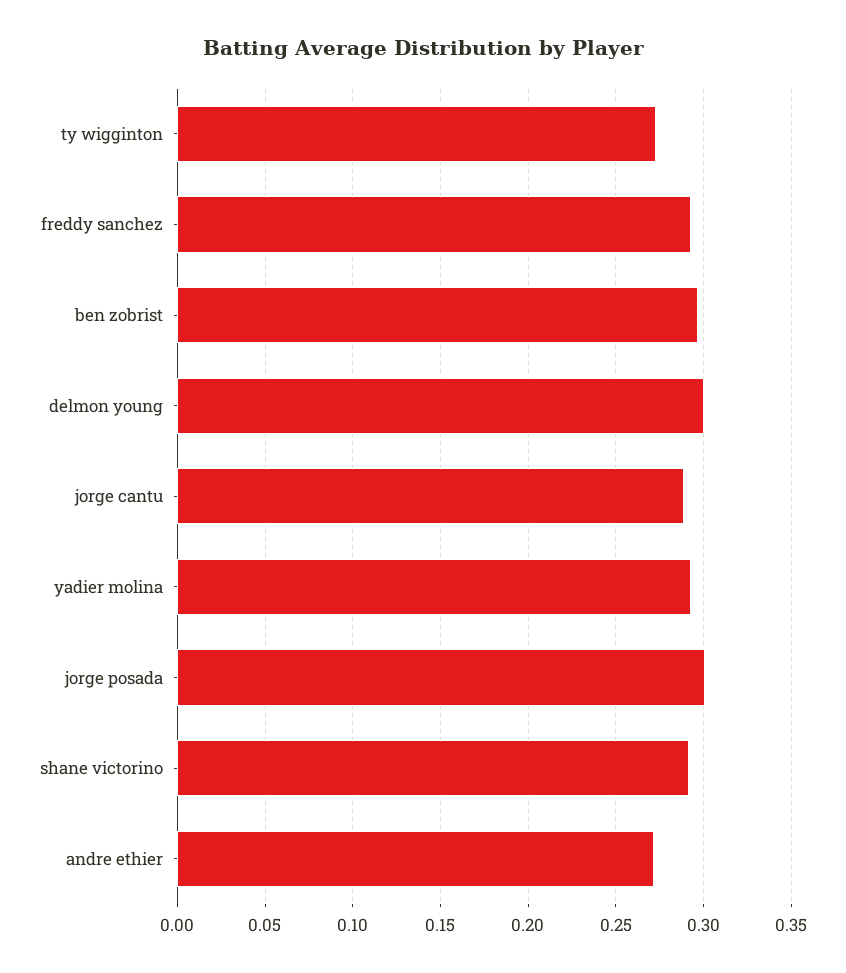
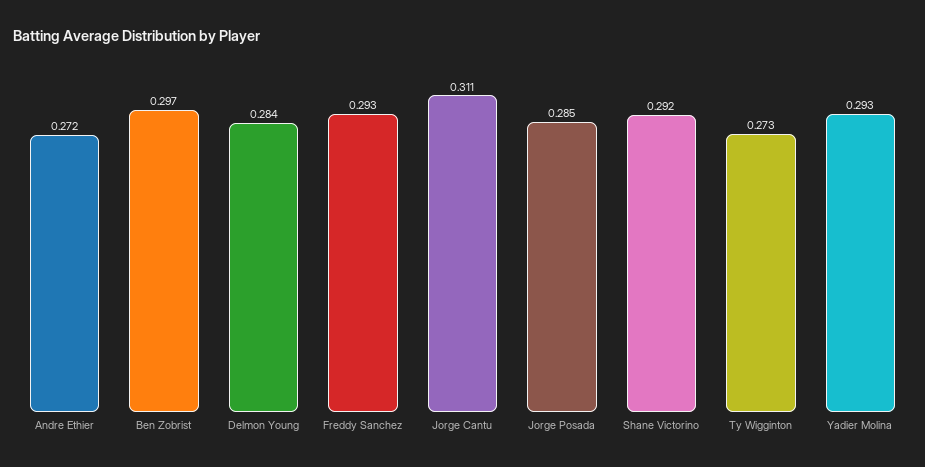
  {
    "ty wigginton": 0.273,
    "freddy sanchez": 0.293,
    "ben zobrist": 0.297,
-   "delmon young": 0.3,
+   "delmon young": 0.284,
-   "jorge cantu": 0.29,
+   "jorge cantu": 0.311,
    "yadier molina": 0.293,
-   "jorge posada": 0.3,
+   "jorge posada": 0.285,
    "shane victorino": 0.292,
    "andre ethier": 0.272
  }

